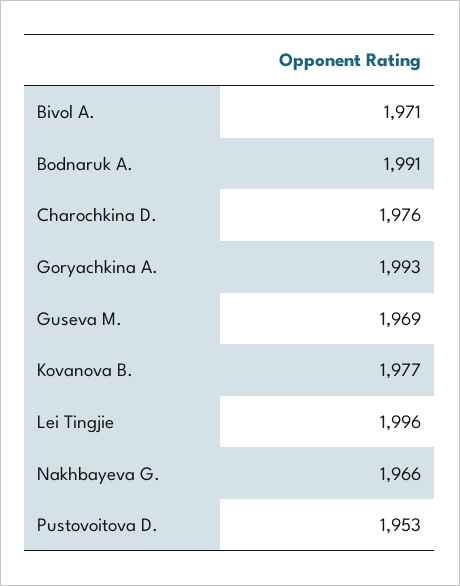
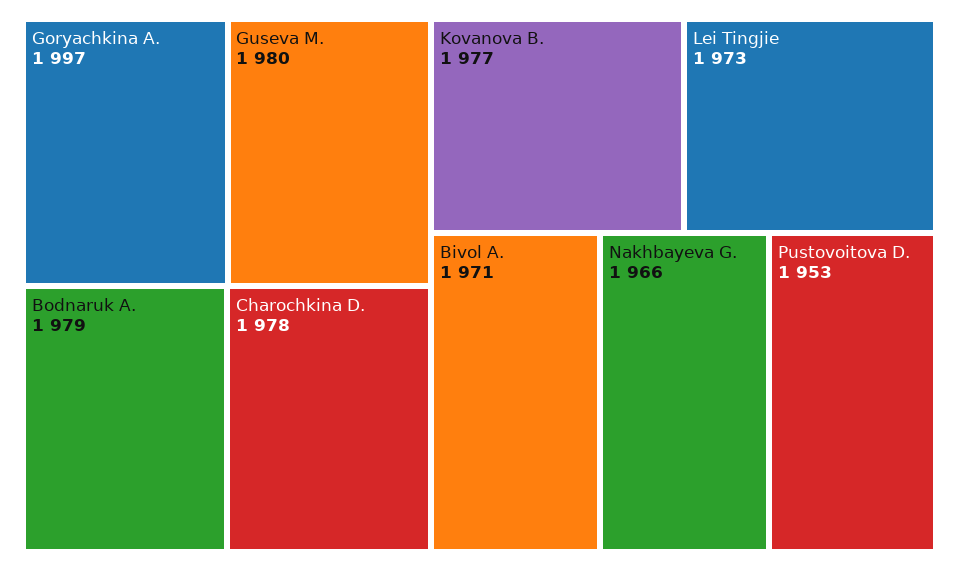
  {
    "Bivol A.": 1971,
-   "Bodnaruk A.": 1991,
+   "Bodnaruk A.": 1979,
-   "Charochkina D.": 1976,
+   "Charochkina D.": 1978,
-   "Goryachkina A.": 1993,
+   "Goryachkina A.": 1997,
-   "Guseva M.": 1969,
+   "Guseva M.": 1980,
    "Kovanova B.": 1977,
-   "Lei Tingjie": 1996,
+   "Lei Tingjie": 1973,
    "Nakhbayeva G.": 1966,
    "Pustovoitova D.": 1953
  }

